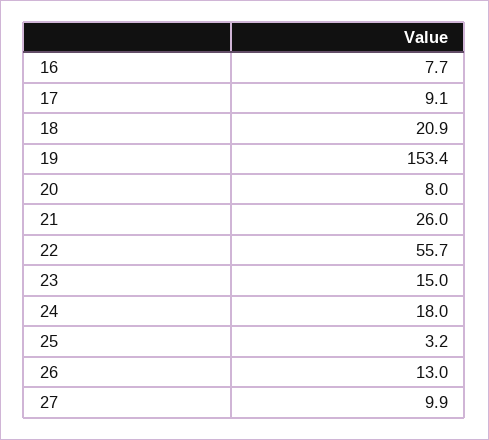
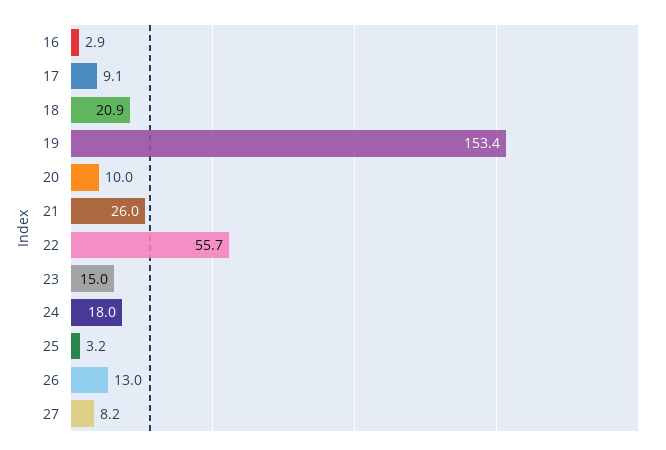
  {
-   "16": 7.7,
+   "16": 2.9,
    "17": 9.1,
    "18": 20.9,
    "19": 153.4,
-   "20": 8,
+   "20": 10,
    "21": 26,
    "22": 55.7,
    "23": 15,
    "24": 18,
    "25": 3.2,
    "26": 13,
-   "27": 9.9
+   "27": 8.2
  }

